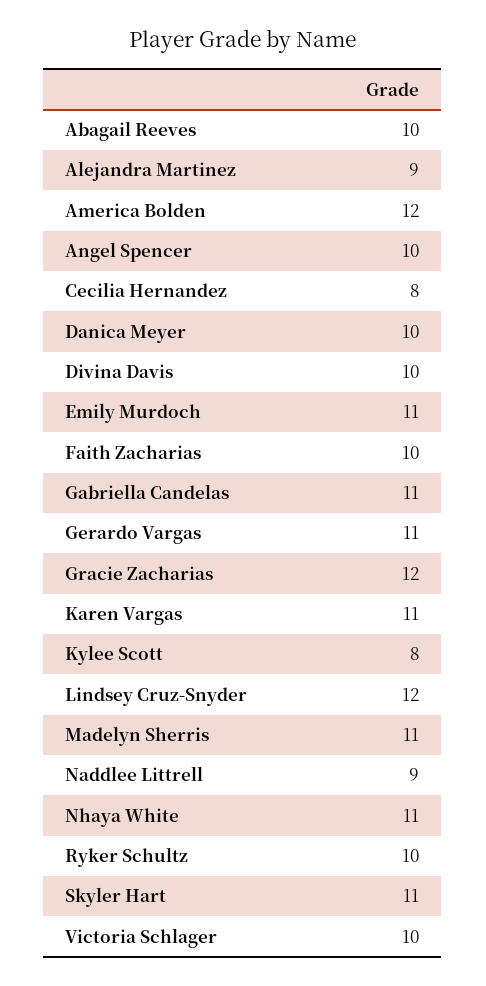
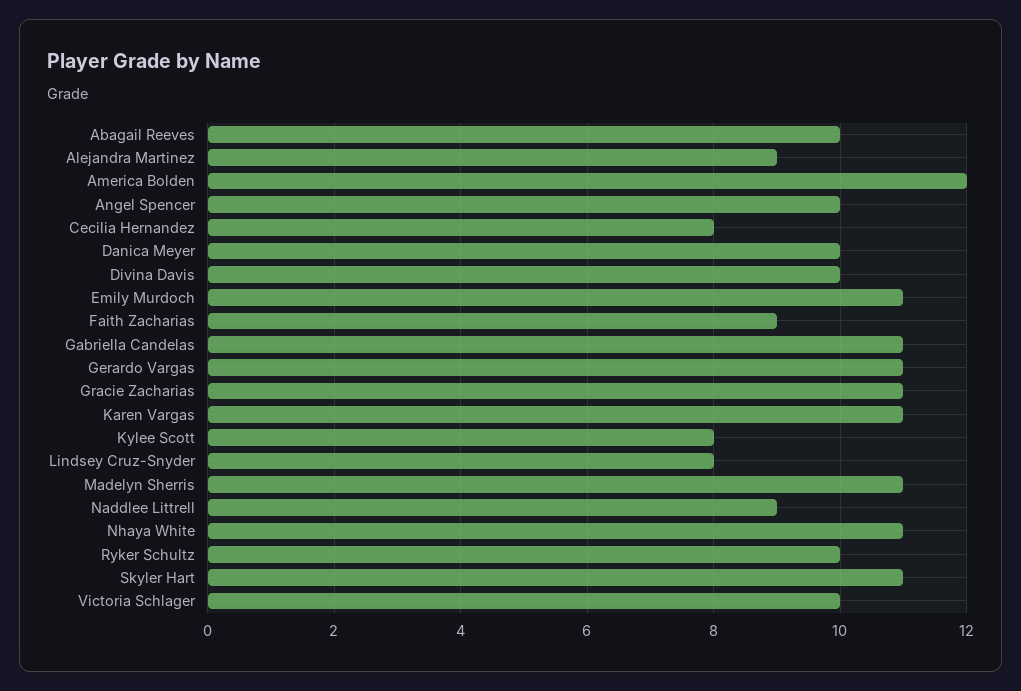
  {
    "Abagail Reeves": 10,
    "Alejandra Martinez": 9,
    "America Bolden": 12,
    "Angel Spencer": 10,
    "Cecilia Hernandez": 8,
    "Danica Meyer": 10,
    "Divina Davis": 10,
    "Emily Murdoch": 11,
-   "Faith Zacharias": 10,
+   "Faith Zacharias": 9,
    "Gabriella Candelas": 11,
    "Gerardo Vargas": 11,
-   "Gracie Zacharias": 12,
+   "Gracie Zacharias": 11,
    "Karen Vargas": 11,
    "Kylee Scott": 8,
-   "Lindsey Cruz-Snyder": 12,
+   "Lindsey Cruz-Snyder": 8,
    "Madelyn Sherris": 11,
    "Naddlee Littrell": 9,
    "Nhaya White": 11,
    "Ryker Schultz": 10,
    "Skyler Hart": 11,
    "Victoria Schlager": 10
  }

